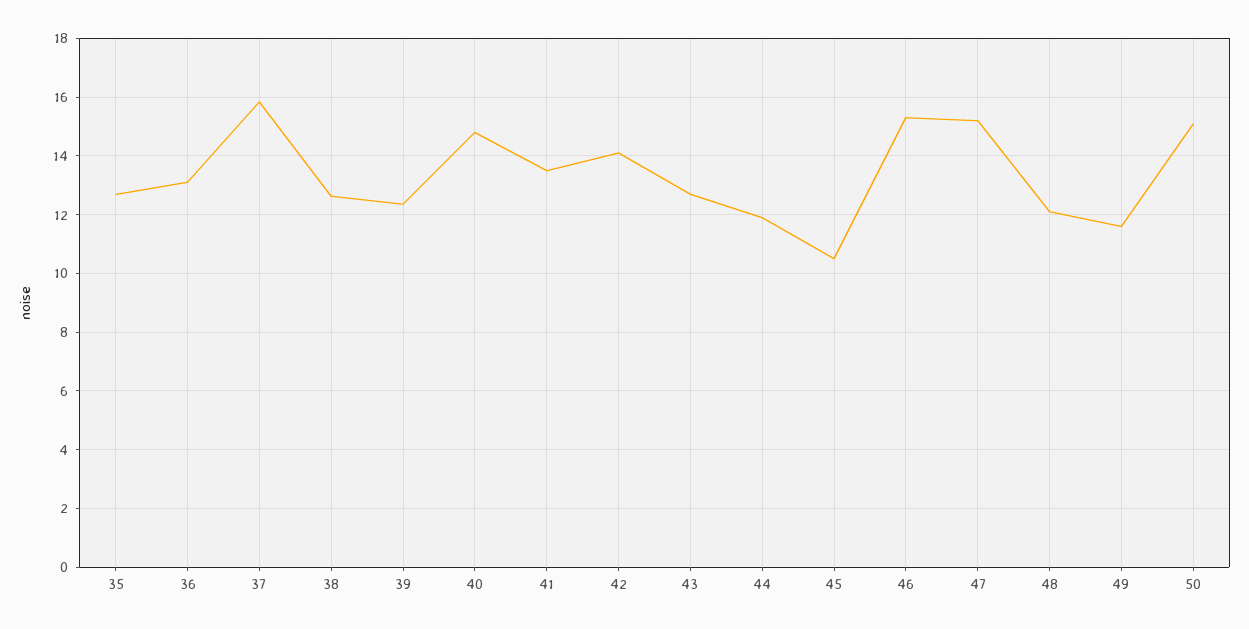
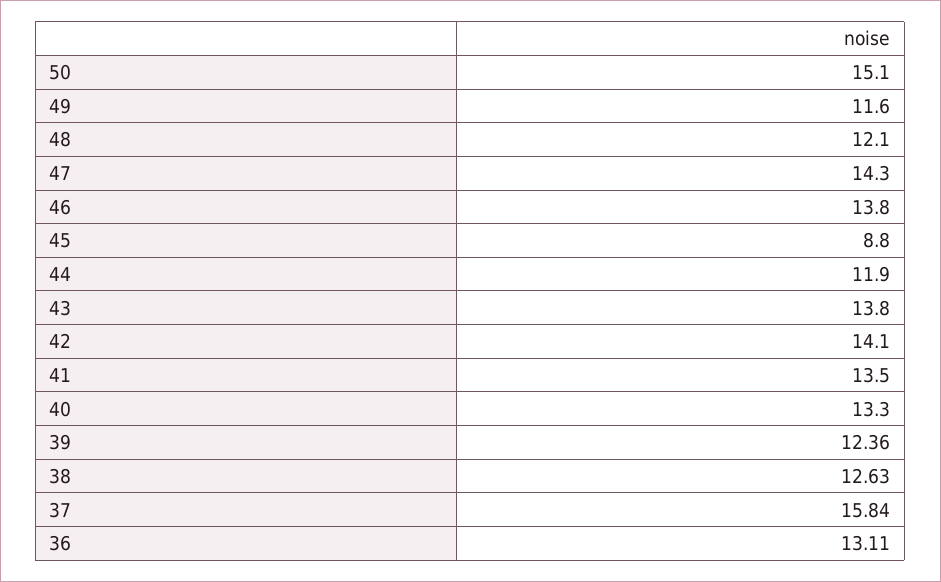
  {
-   "35": 12.75,
    "36": 13.11,
    "37": 15.84,
    "38": 12.63,
    "39": 12.36,
-   "40": 14.75,
+   "40": 13.3,
    "41": 13.5,
    "42": 14.1,
-   "43": 12.75,
+   "43": 13.8,
    "44": 11.9,
-   "45": 10.5,
+   "45": 8.8,
-   "46": 15.25,
+   "46": 13.8,
-   "47": 15.25,
+   "47": 14.3,
    "48": 12.1,
    "49": 11.6,
    "50": 15.1
  }

